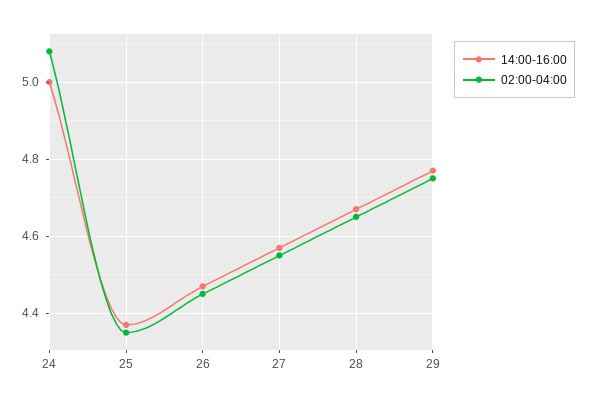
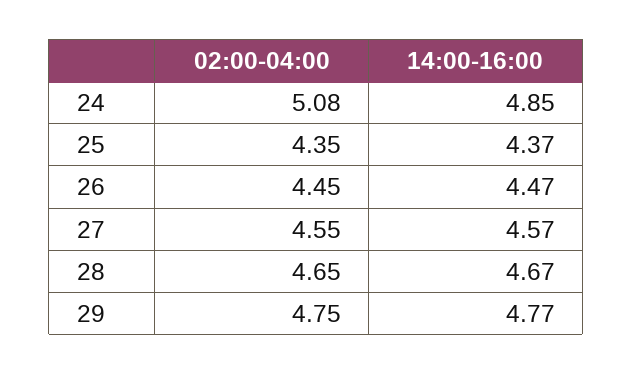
  {
    "14:00-16:00": {
-     "24": 5,
+     "24": 4.85,
      "25": 4.37,
      "26": 4.47,
      "27": 4.57,
      "28": 4.67,
      "29": 4.77
    },
    "02:00-04:00": {
      "24": 5.08,
      "25": 4.35,
      "26": 4.45,
      "27": 4.55,
      "28": 4.65,
      "29": 4.75
    }
  }

